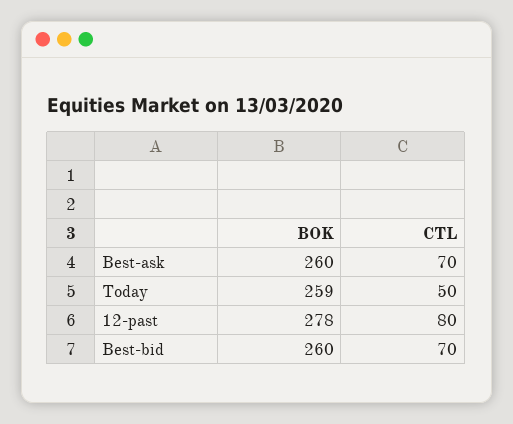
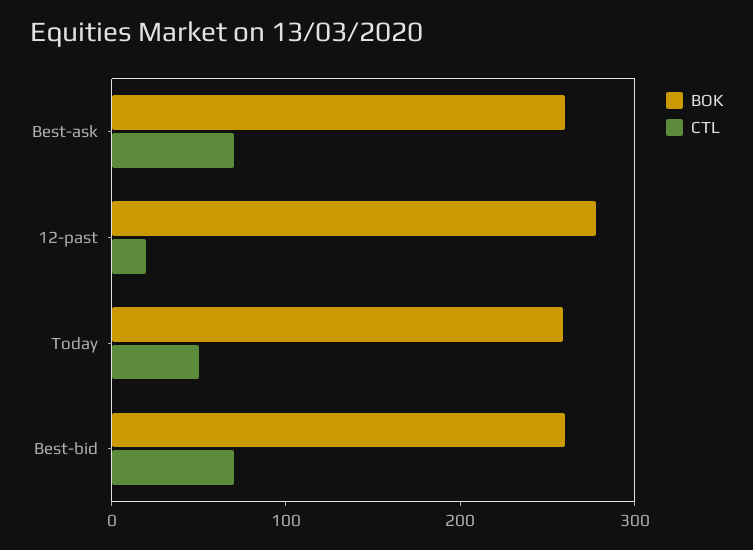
  {
    "BOK": {
      "Best-ask": 260,
      "Today": 259,
      "12-past": 278,
      "Best-bid": 260
    },
    "CTL": {
      "Best-ask": 70,
      "Today": 50,
-     "12-past": 80,
+     "12-past": 20,
      "Best-bid": 70
    }
  }

